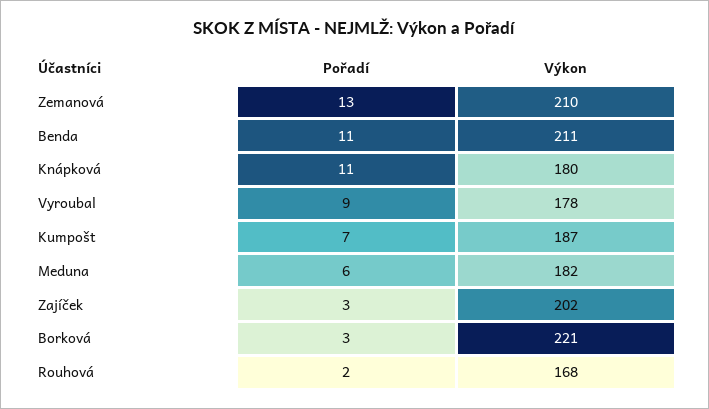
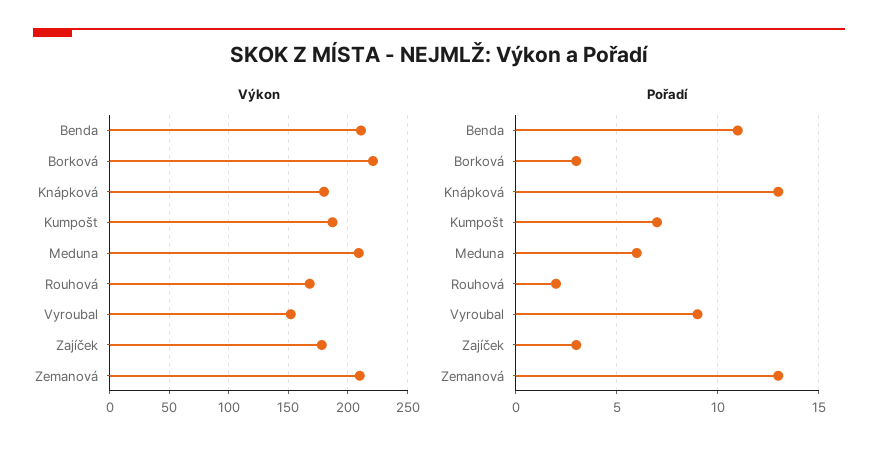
  {
    "Pořadí": {
      "Zemanová": 13,
      "Benda": 11,
-     "Knápková": 11,
+     "Knápková": 13,
      "Vyroubal": 9,
      "Kumpošt": 7,
      "Meduna": 6,
      "Zajíček": 3,
      "Borková": 3,
      "Rouhová": 2
    },
    "Výkon": {
      "Zemanová": 210,
      "Benda": 211,
      "Knápková": 180,
-     "Vyroubal": 178,
+     "Vyroubal": 150,
      "Kumpošt": 187,
-     "Meduna": 182,
+     "Meduna": 210,
-     "Zajíček": 202,
+     "Zajíček": 180,
      "Borková": 221,
      "Rouhová": 168
    }
  }

